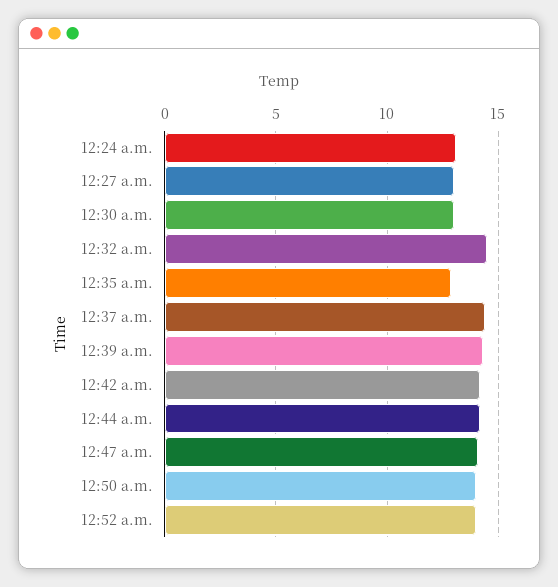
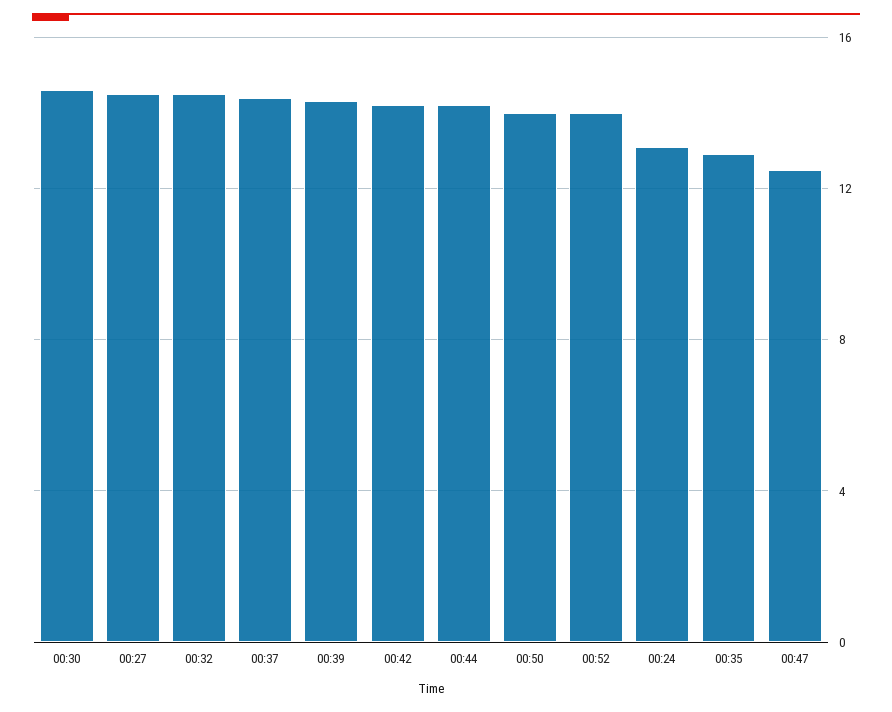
  {
    "12:24 a.m.": 13,
-   "12:27 a.m.": 13,
+   "12:27 a.m.": 14.5,
-   "12:30 a.m.": 13,
+   "12:30 a.m.": 14.5,
    "12:32 a.m.": 14.5,
    "12:35 a.m.": 13,
    "12:37 a.m.": 14.5,
    "12:39 a.m.": 14.5,
    "12:42 a.m.": 14,
    "12:44 a.m.": 14,
-   "12:47 a.m.": 14,
+   "12:47 a.m.": 12.5,
    "12:50 a.m.": 14,
    "12:52 a.m.": 14
  }

